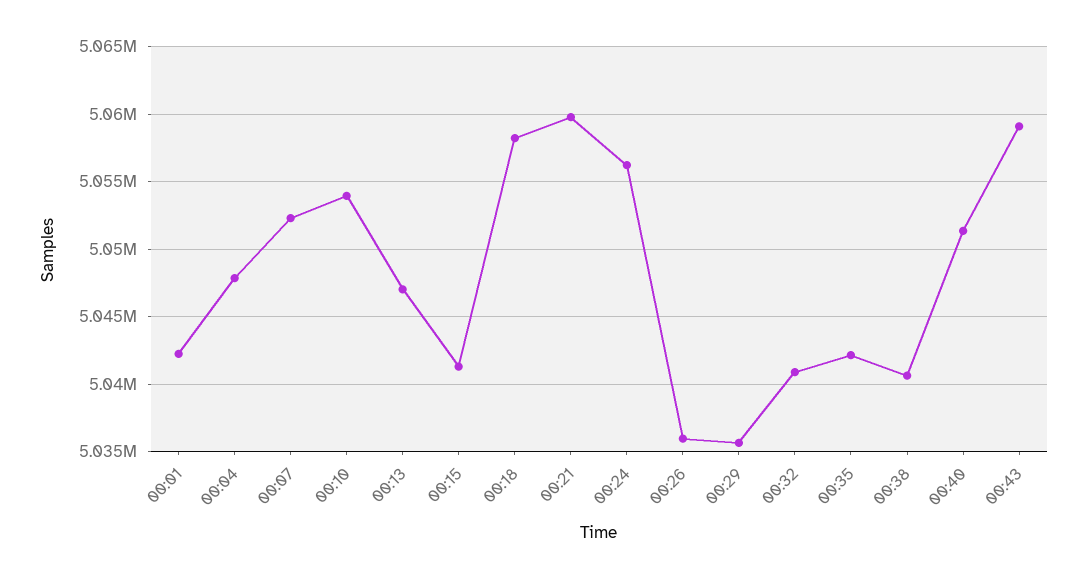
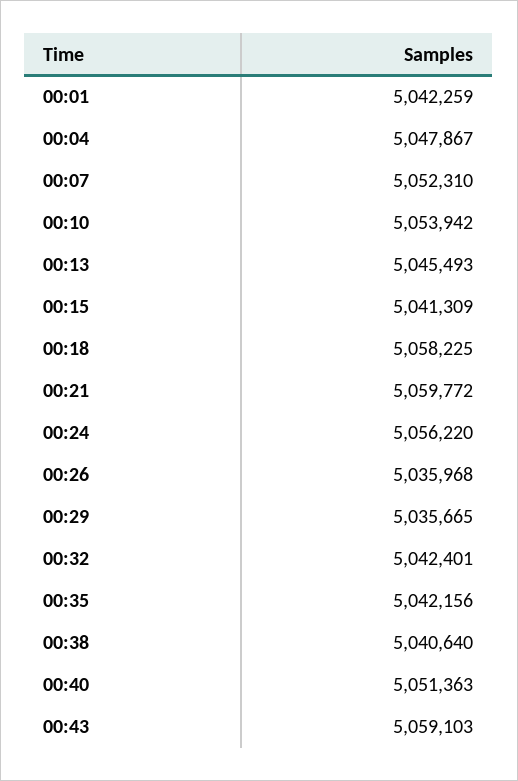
  {
    "00:01": 5042259,
    "00:04": 5047867,
    "00:07": 5052310,
    "00:10": 5053942,
-   "00:13": 5047000,
+   "00:13": 5045493,
    "00:15": 5041309,
    "00:18": 5058225,
    "00:21": 5059772,
    "00:24": 5056220,
    "00:26": 5035968,
    "00:29": 5035665,
-   "00:32": 5041000,
+   "00:32": 5042401,
    "00:35": 5042156,
    "00:38": 5040640,
    "00:40": 5051363,
    "00:43": 5059103
  }

